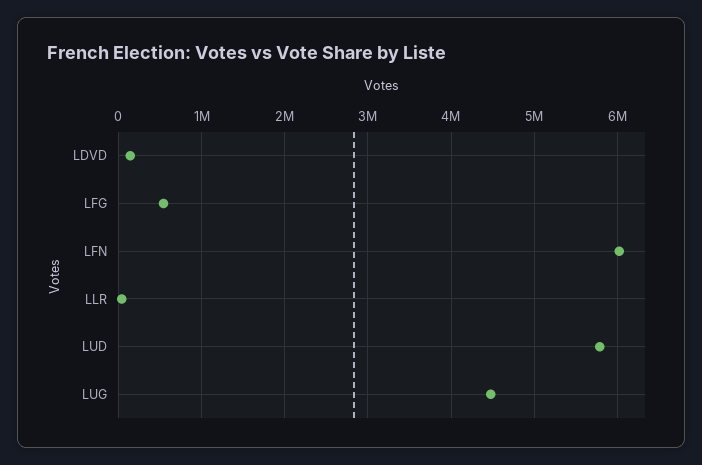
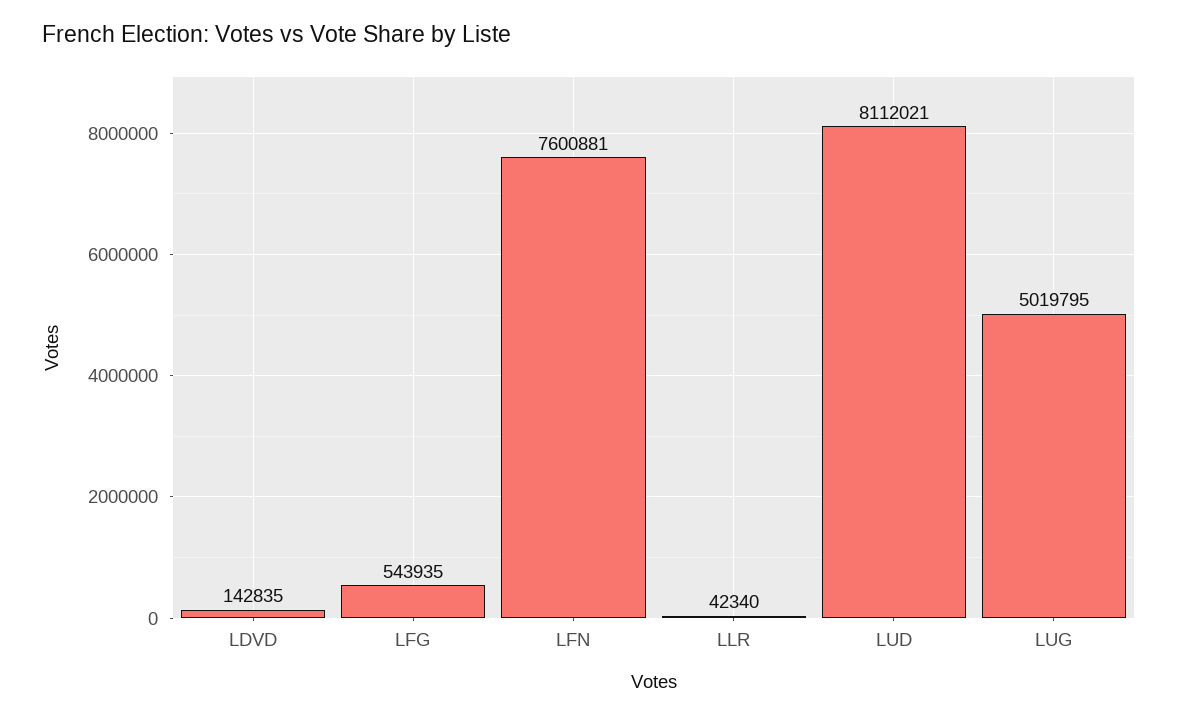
  {
    "LDVD": 142835,
    "LFG": 543935,
-   "LFN": 6000000,
+   "LFN": 7600881,
    "LLR": 42340,
-   "LUD": 5800000,
+   "LUD": 8112021,
-   "LUG": 4500000
+   "LUG": 5019795
  }

